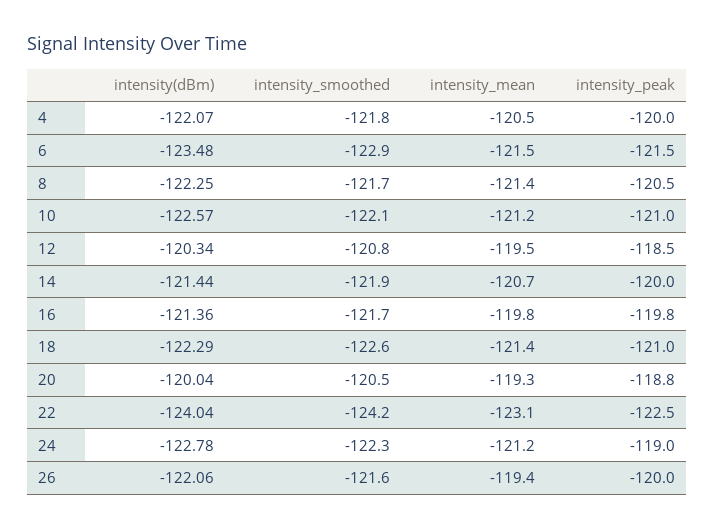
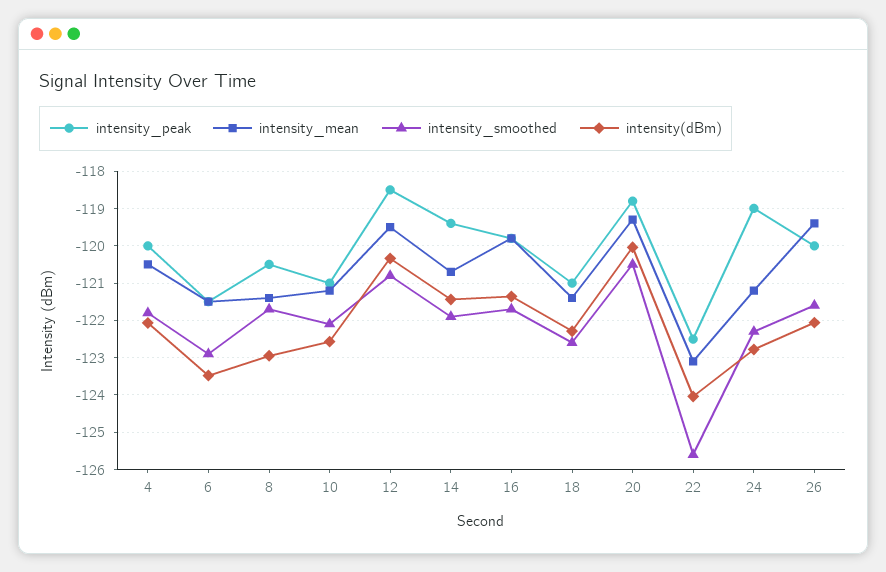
  {
    "intensity(dBm)": {
      "4": -122.07,
      "6": -123.48,
-     "8": -122.25,
+     "8": -123,
      "10": -122.57,
      "12": -120.34,
      "14": -121.44,
      "16": -121.36,
      "18": -122.29,
      "20": -120.04,
      "22": -124.04,
      "24": -122.78,
      "26": -122.06
    },
    "intensity_smoothed": {
      "4": -121.8,
      "6": -122.9,
      "8": -121.7,
      "10": -122.1,
      "12": -120.8,
      "14": -121.9,
      "16": -121.7,
      "18": -122.6,
      "20": -120.5,
-     "22": -124.2,
+     "22": -125.6,
      "24": -122.3,
      "26": -121.6
    },
    "intensity_mean": {
      "4": -120.5,
      "6": -121.5,
      "8": -121.4,
      "10": -121.2,
      "12": -119.5,
      "14": -120.7,
      "16": -119.8,
      "18": -121.4,
      "20": -119.3,
      "22": -123.1,
      "24": -121.2,
      "26": -119.4
    },
    "intensity_peak": {
      "4": -120,
      "6": -121.5,
      "8": -120.5,
      "10": -121,
      "12": -118.5,
-     "14": -120,
+     "14": -119.4,
      "16": -119.8,
      "18": -121,
      "20": -118.8,
      "22": -122.5,
      "24": -119,
      "26": -120
    }
  }

